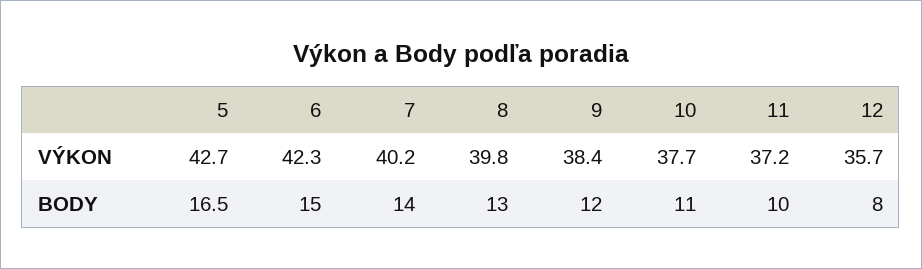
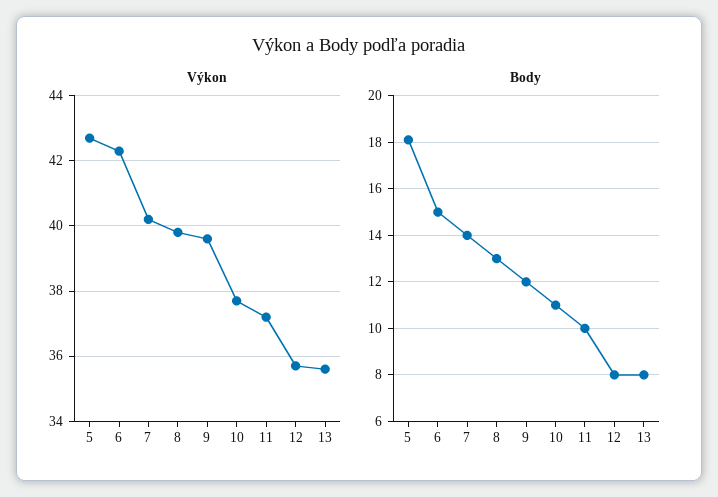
  {
    "VÝKON": {
      "5": 42.7,
      "6": 42.3,
      "7": 40.2,
      "8": 39.8,
-     "9": 38.4,
+     "9": 39.5,
      "10": 37.7,
      "11": 37.2,
-     "12": 35.7
+     "12": 35.7,
+     "13": 35.5
    },
    "BODY": {
-     "5": 16.5,
+     "5": 18,
      "6": 15,
      "7": 14,
      "8": 13,
      "9": 12,
      "10": 11,
      "11": 10,
-     "12": 8
+     "12": 8,
+     "13": 8
    }
  }

